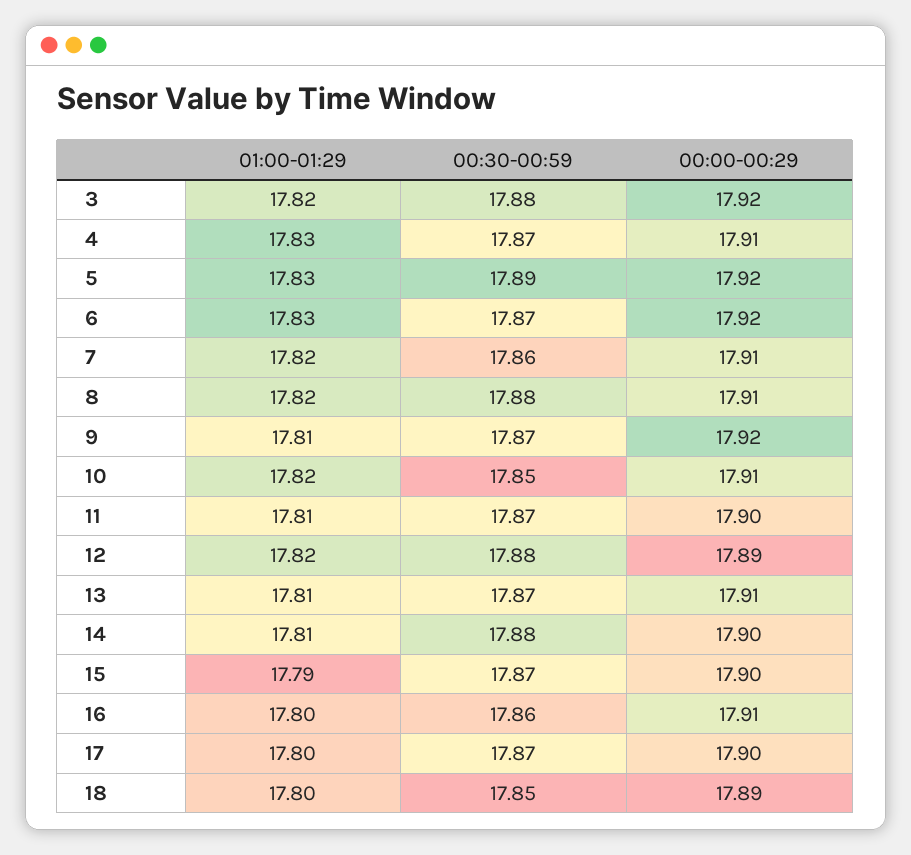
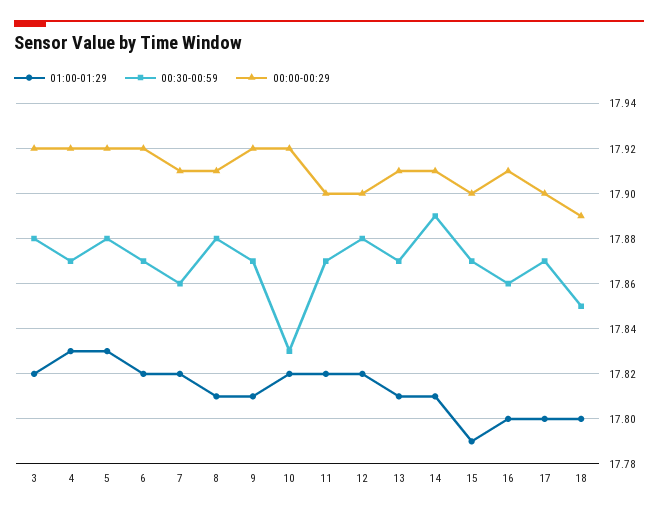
  {
    "01:00-01:29": {
      "3": 17.82,
      "4": 17.83,
      "5": 17.83,
-     "6": 17.83,
+     "6": 17.82,
      "7": 17.82,
-     "8": 17.82,
+     "8": 17.81,
      "9": 17.81,
      "10": 17.82,
-     "11": 17.81,
+     "11": 17.82,
      "12": 17.82,
      "13": 17.81,
      "14": 17.81,
      "15": 17.79,
      "16": 17.8,
      "17": 17.8,
      "18": 17.8
    },
    "00:30-00:59": {
      "3": 17.88,
      "4": 17.87,
-     "5": 17.89,
+     "5": 17.88,
      "6": 17.87,
      "7": 17.86,
      "8": 17.88,
      "9": 17.87,
-     "10": 17.85,
+     "10": 17.83,
      "11": 17.87,
      "12": 17.88,
      "13": 17.87,
-     "14": 17.88,
+     "14": 17.89,
      "15": 17.87,
      "16": 17.86,
      "17": 17.87,
      "18": 17.85
    },
    "00:00-00:29": {
      "3": 17.92,
-     "4": 17.91,
+     "4": 17.92,
      "5": 17.92,
      "6": 17.92,
      "7": 17.91,
      "8": 17.91,
      "9": 17.92,
-     "10": 17.91,
+     "10": 17.92,
      "11": 17.9,
-     "12": 17.89,
+     "12": 17.9,
      "13": 17.91,
-     "14": 17.9,
+     "14": 17.91,
      "15": 17.9,
      "16": 17.91,
      "17": 17.9,
      "18": 17.89
    }
  }

